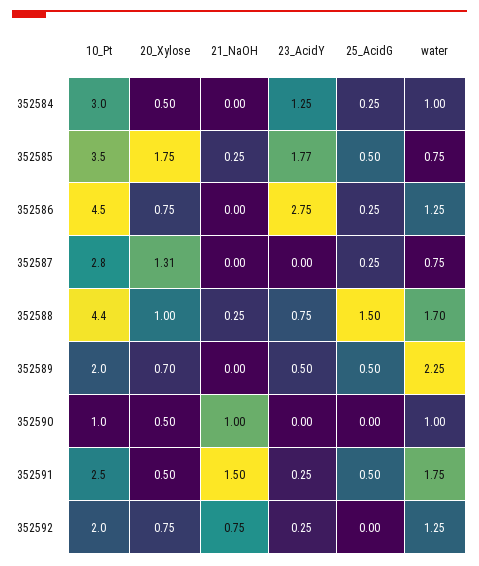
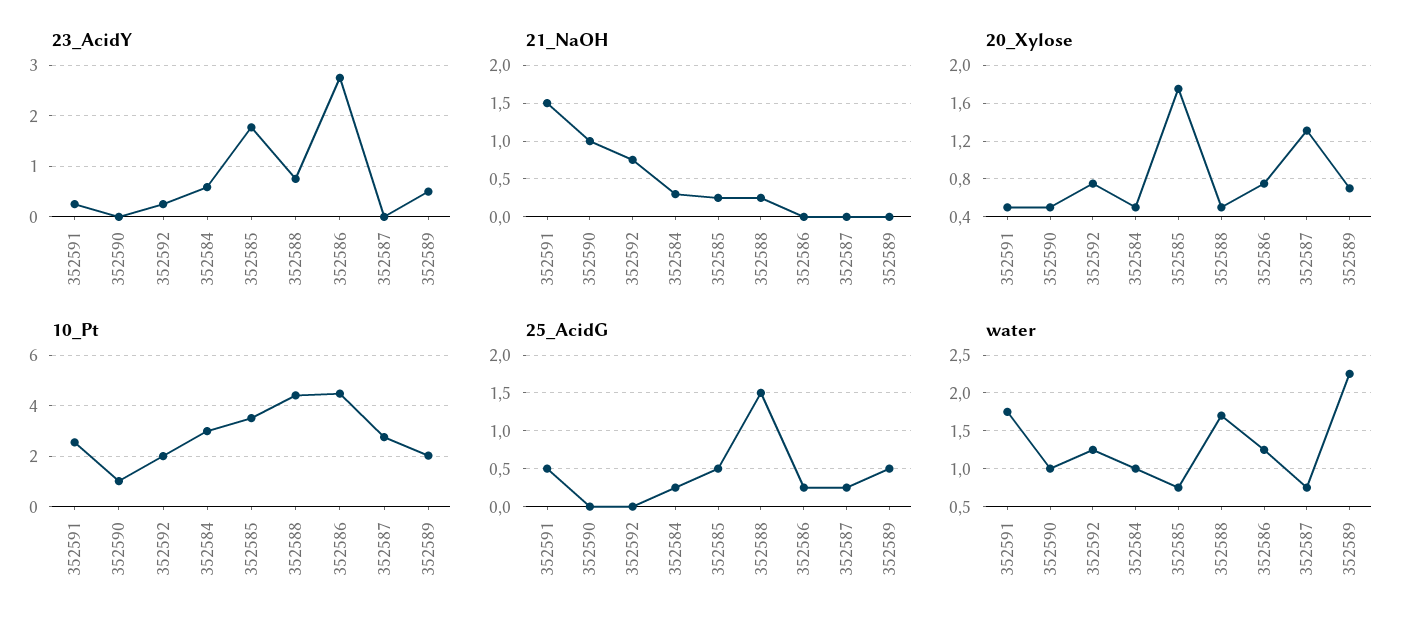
  {
    "10_Pt": {
      "352584": 3,
      "352585": 3.5,
      "352586": 4.5,
      "352587": 2.8,
      "352588": 4.4,
      "352589": 2,
      "352590": 1,
      "352591": 2.5,
      "352592": 2
    },
    "20_Xylose": {
      "352584": 0.5,
      "352585": 1.75,
      "352586": 0.75,
      "352587": 1.31,
-     "352588": 1,
+     "352588": 0.5,
      "352589": 0.7,
      "352590": 0.5,
      "352591": 0.5,
      "352592": 0.75
    },
    "21_NaOH": {
-     "352584": 0,
+     "352584": 0.3,
      "352585": 0.25,
      "352586": 0,
      "352587": 0,
      "352588": 0.25,
      "352589": 0,
      "352590": 1,
      "352591": 1.5,
      "352592": 0.75
    },
    "23_AcidY": {
-     "352584": 1.25,
+     "352584": 0.6,
      "352585": 1.77,
      "352586": 2.75,
      "352587": 0,
      "352588": 0.75,
      "352589": 0.5,
      "352590": 0,
      "352591": 0.25,
      "352592": 0.25
    },
    "25_AcidG": {
      "352584": 0.25,
      "352585": 0.5,
      "352586": 0.25,
      "352587": 0.25,
      "352588": 1.5,
      "352589": 0.5,
      "352590": 0,
      "352591": 0.5,
      "352592": 0
    },
    "water": {
      "352584": 1,
      "352585": 0.75,
      "352586": 1.25,
      "352587": 0.75,
      "352588": 1.7,
      "352589": 2.25,
      "352590": 1,
      "352591": 1.75,
      "352592": 1.25
    }
  }

